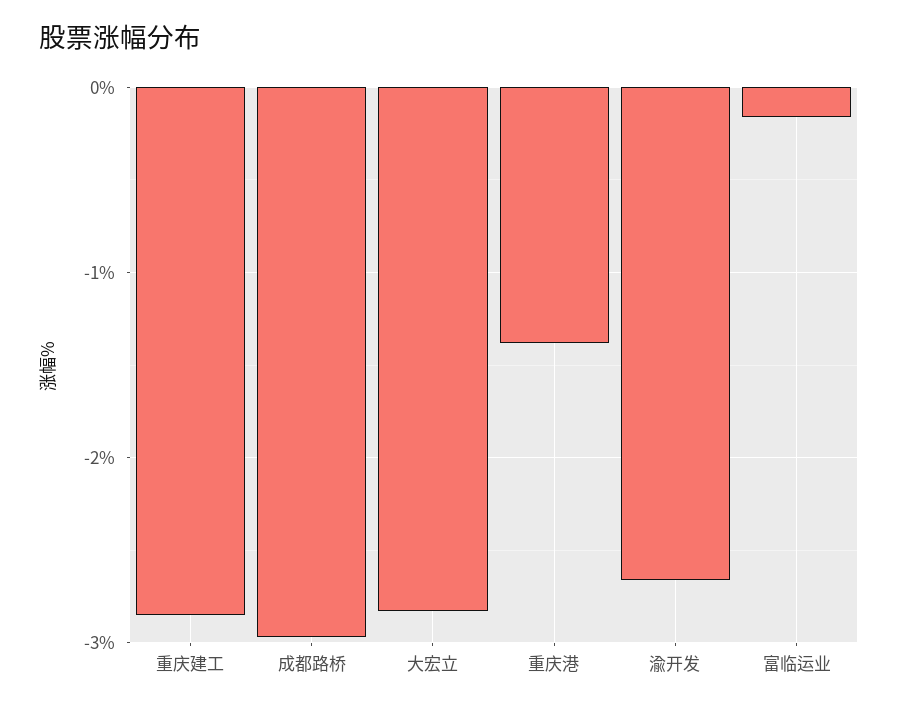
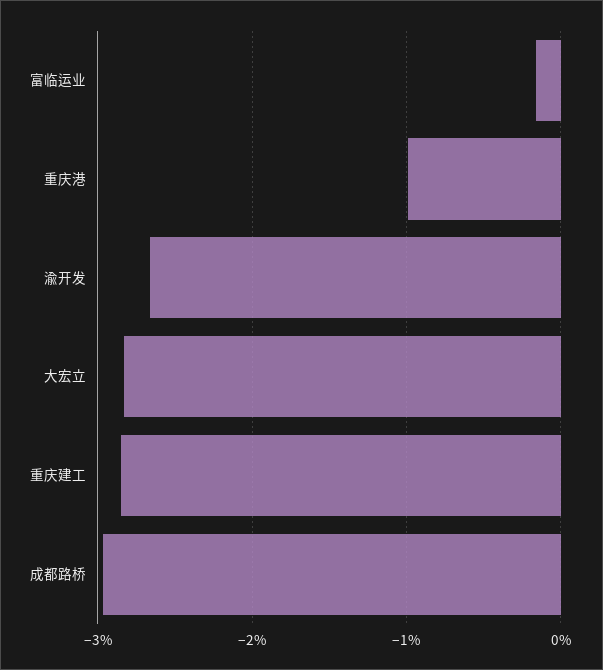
  {
    "重庆建工": -2.9,
    "成都路桥": -3,
    "大宏立": -2.8,
-   "重庆港": -1.4,
+   "重庆港": -1,
    "渝开发": -2.7,
    "富临运业": -0.2
  }

